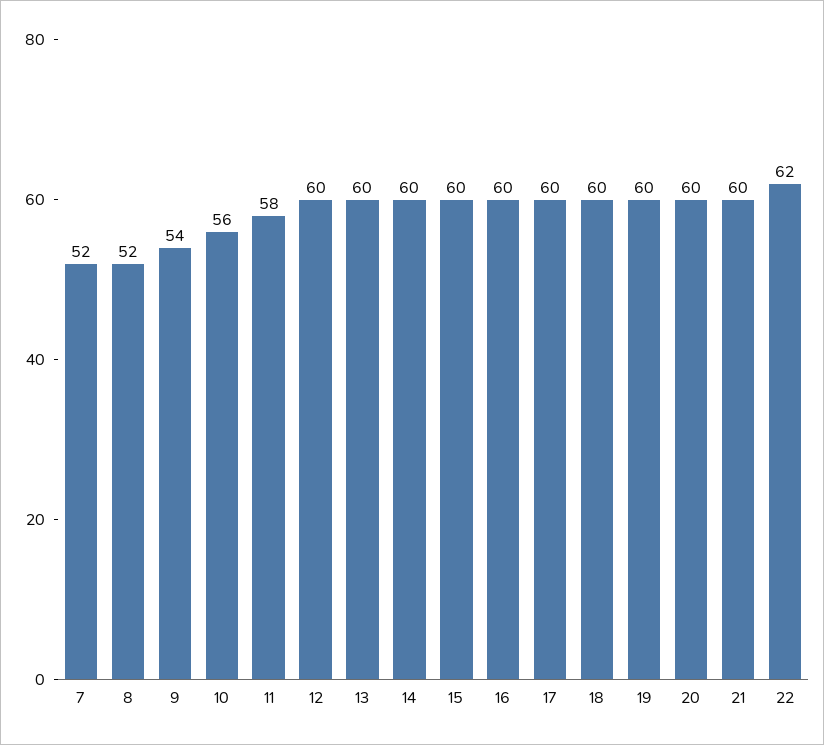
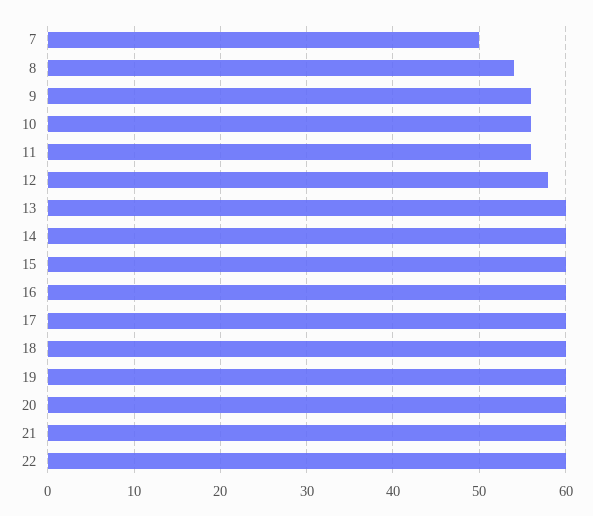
  {
-   "7": 52,
+   "7": 50,
-   "8": 52,
+   "8": 54,
-   "9": 54,
+   "9": 56,
    "10": 56,
-   "11": 58,
+   "11": 56,
-   "12": 60,
+   "12": 58,
    "13": 60,
    "14": 60,
    "15": 60,
    "16": 60,
    "17": 60,
    "18": 60,
    "19": 60,
    "20": 60,
    "21": 60,
-   "22": 62
+   "22": 60
  }

